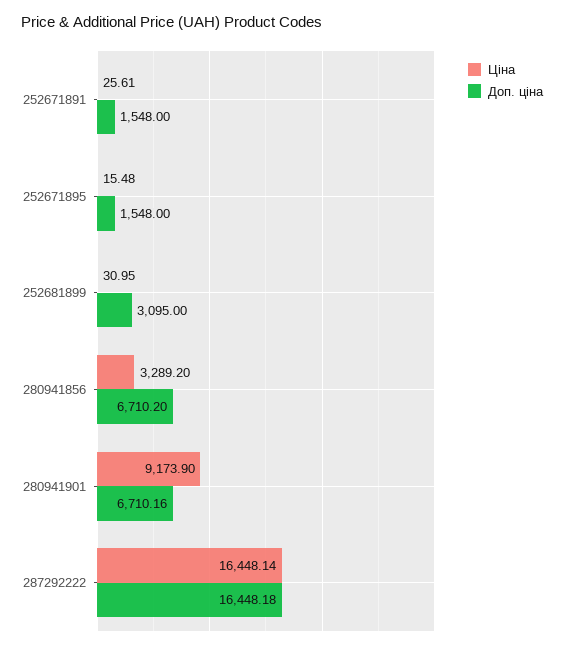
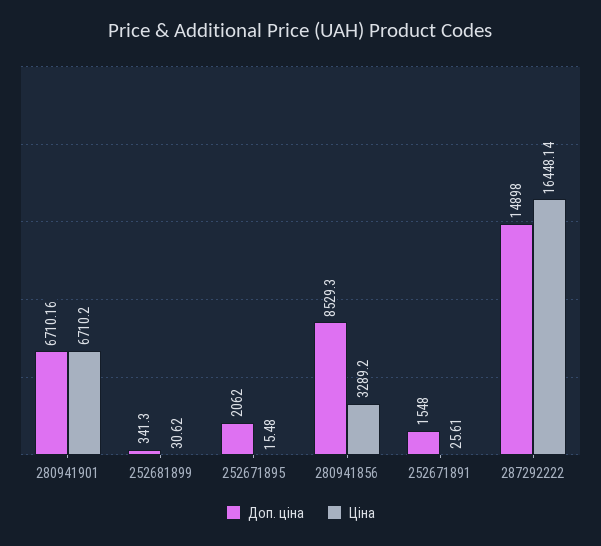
  {
    "Ціна": {
      "252671891": 25.61,
      "252671895": 15.48,
-     "252681899": 30.95,
+     "252681899": 30.62,
      "280941856": 3289.2,
-     "280941901": 9173.9,
+     "280941901": 6710.2,
      "287292222": 16448.14
    },
    "Доп. ціна": {
      "252671891": 1548,
-     "252671895": 1548,
+     "252671895": 2062,
-     "252681899": 3095,
+     "252681899": 341.3,
-     "280941856": 6710.2,
+     "280941856": 8529.3,
      "280941901": 6710.16,
-     "287292222": 16448.18
+     "287292222": 14898
    }
  }

